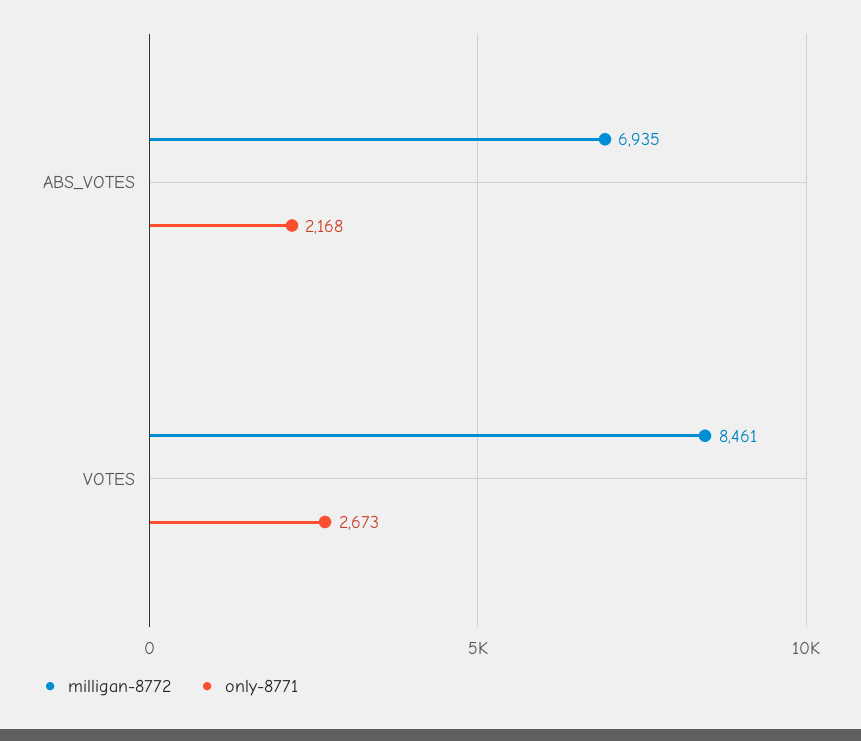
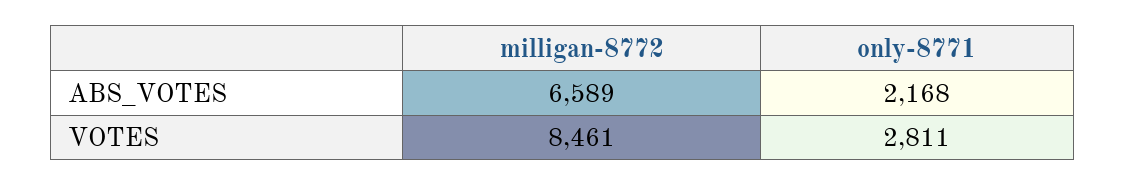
  {
    "milligan-8772": {
-     "ABS_VOTES": 6935,
+     "ABS_VOTES": 6589,
      "VOTES": 8461
    },
    "only-8771": {
      "ABS_VOTES": 2168,
-     "VOTES": 2673
+     "VOTES": 2811
    }
  }

